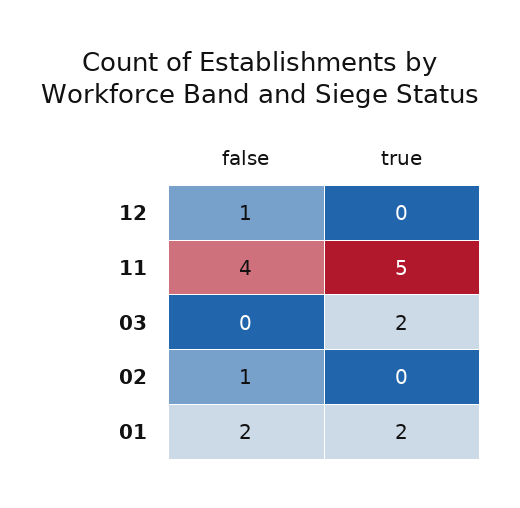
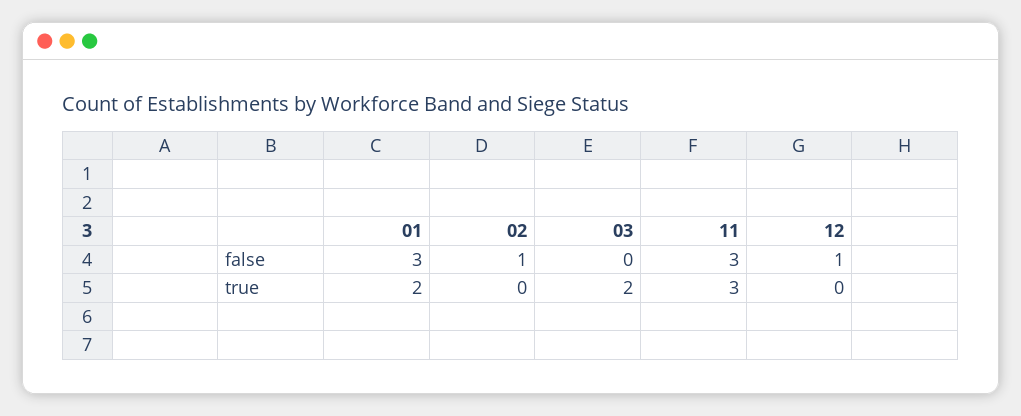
  {
    "false": {
      "12": 1,
-     "11": 4,
+     "11": 3,
      "03": 0,
      "02": 1,
-     "01": 2
+     "01": 3
    },
    "true": {
      "12": 0,
-     "11": 5,
+     "11": 3,
      "03": 2,
      "02": 0,
      "01": 2
    }
  }

